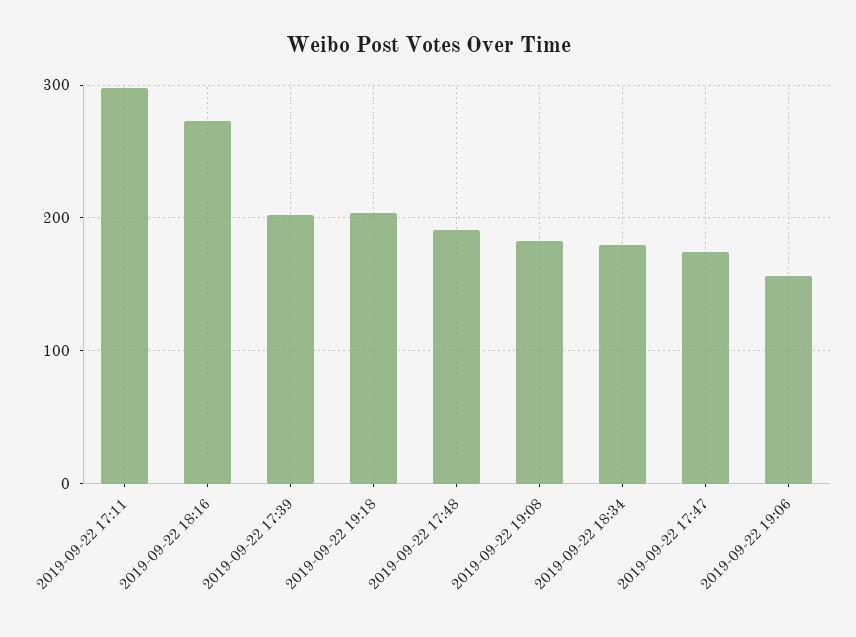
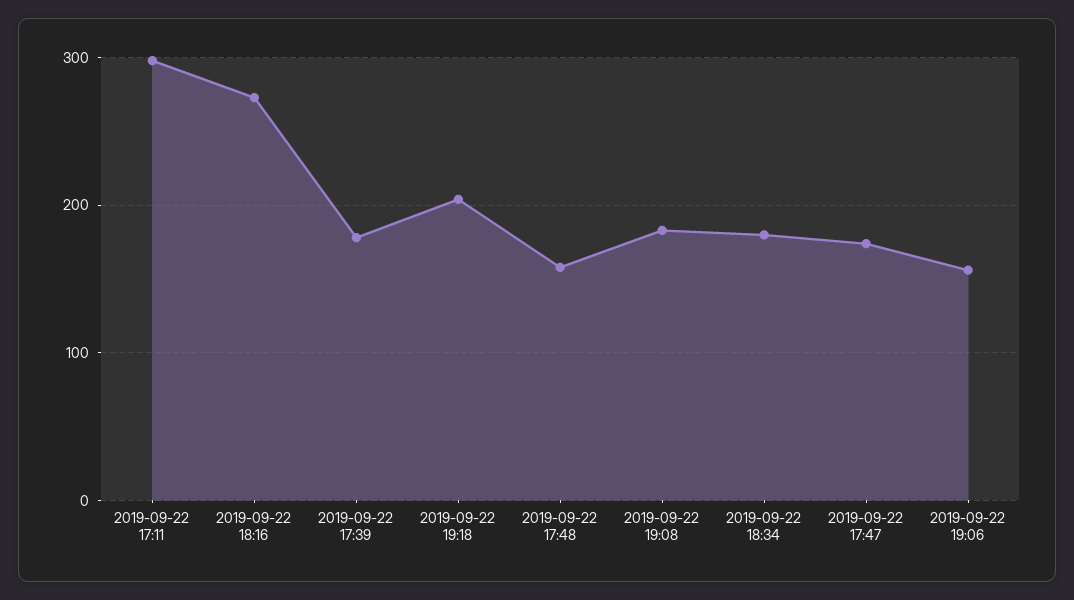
  {
    "2019-09-22 17:11": 300,
    "2019-09-22 18:16": 270,
-   "2019-09-22 17:39": 200,
+   "2019-09-22 17:39": 180,
    "2019-09-22 19:18": 200,
-   "2019-09-22 17:48": 190,
+   "2019-09-22 17:48": 160,
    "2019-09-22 19:08": 180,
    "2019-09-22 18:34": 180,
    "2019-09-22 17:47": 170,
    "2019-09-22 19:06": 160
  }

